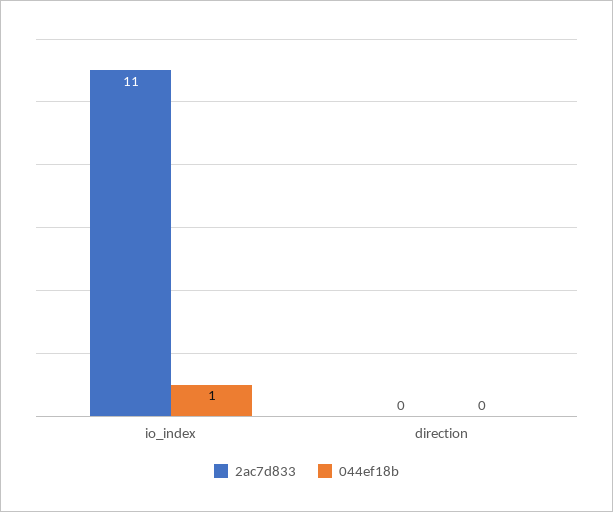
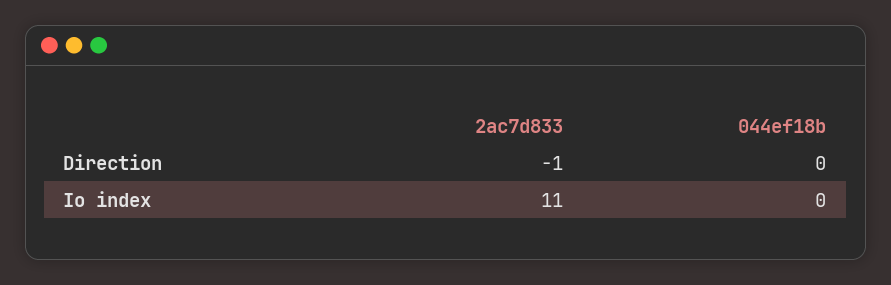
  {
    "2ac7d833": {
      "io_index": 11,
-     "direction": 0
+     "direction": -1
    },
    "044ef18b": {
-     "io_index": 1,
+     "io_index": 0,
      "direction": 0
    }
  }

